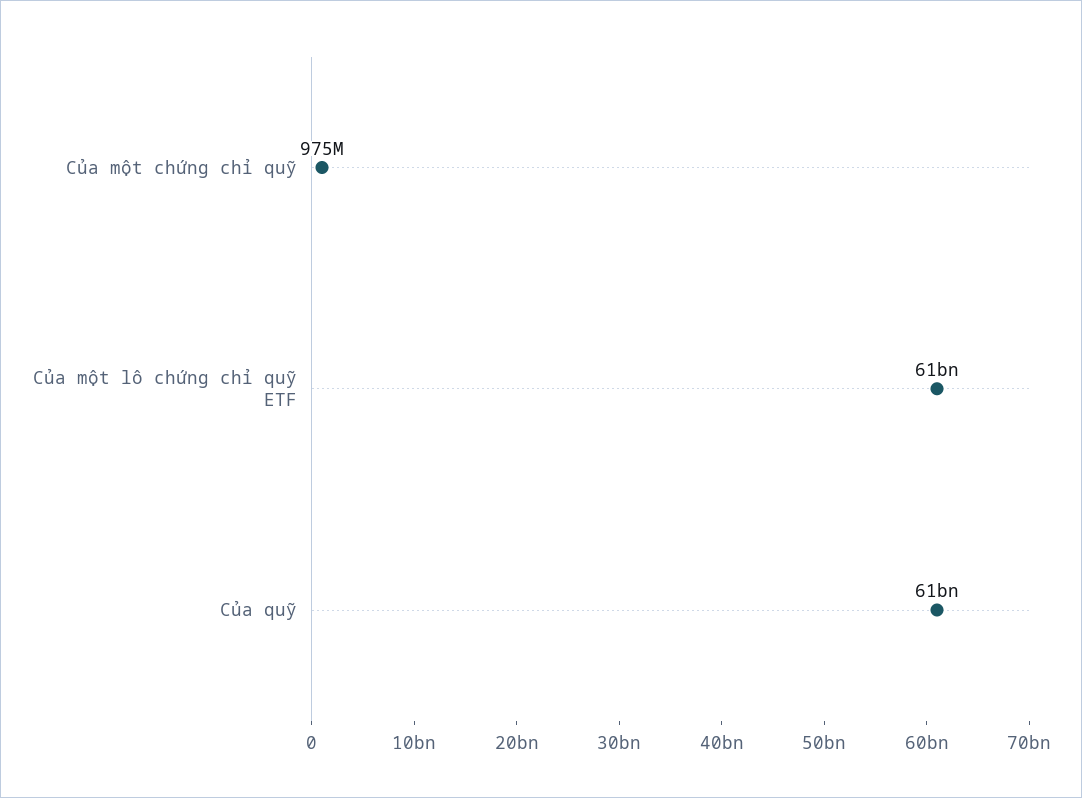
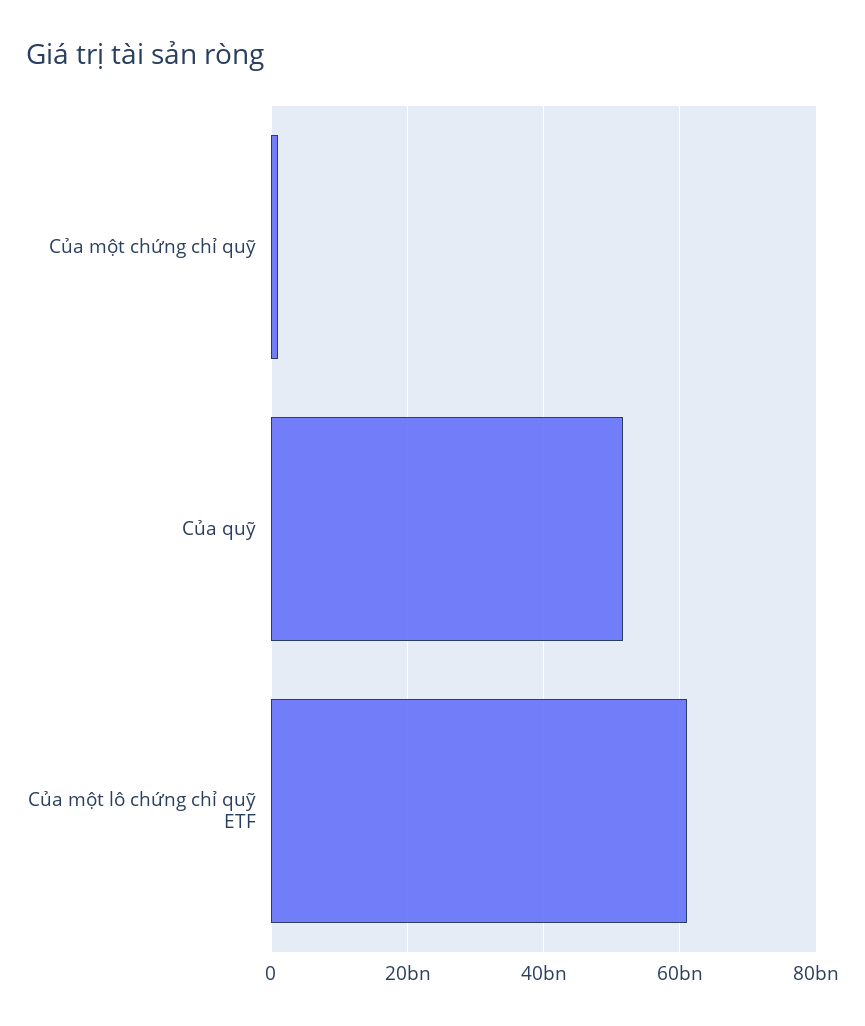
  {
    "Của một chứng chỉ quỹ": 975000000,
    "Của một lô chứng chỉ quỹ ETF": 61000000000,
-   "Của quỹ": 61000000000
+   "Của quỹ": 52000000000
  }

